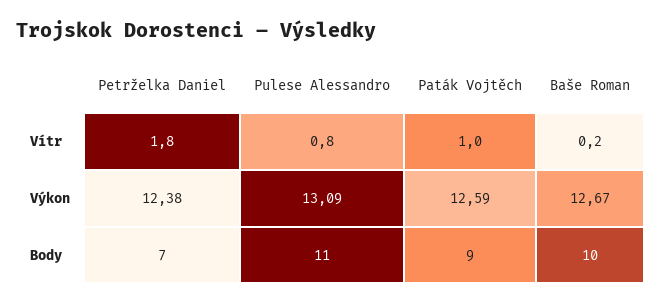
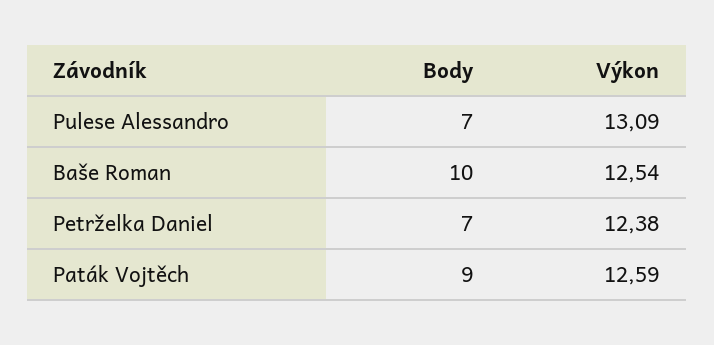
  {
    "Petrželka Daniel": {
-     "Vítr": 1.8,
      "Výkon": 12.38,
      "Body": 7
    },
    "Pulese Alessandro": {
-     "Vítr": 0.8,
      "Výkon": 13.09,
-     "Body": 11
+     "Body": 7
    },
    "Paták Vojtěch": {
-     "Vítr": 1,
      "Výkon": 12.59,
      "Body": 9
    },
    "Baše Roman": {
-     "Vítr": 0.2,
-     "Výkon": 12.67,
+     "Výkon": 12.54,
      "Body": 10
    }
  }

